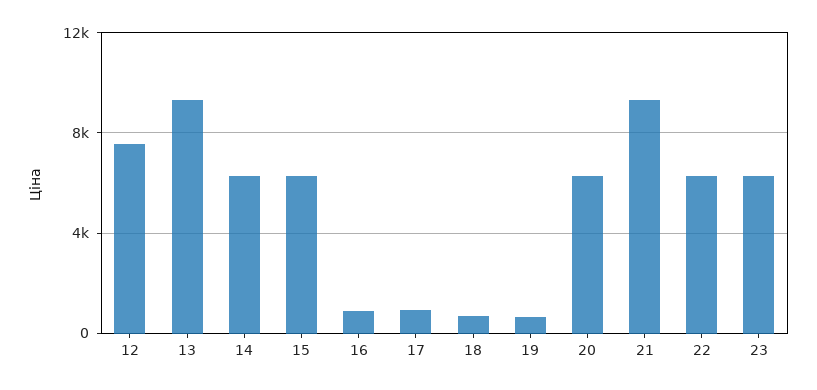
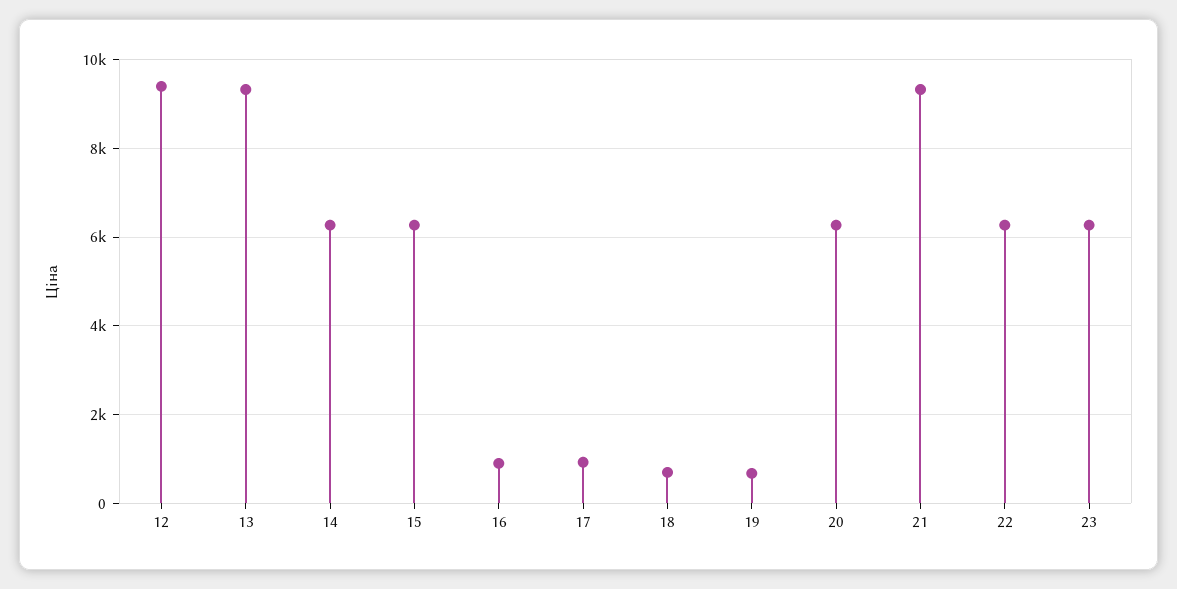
  {
-   "12": 7500,
+   "12": 9400,
    "13": 9400,
    "14": 6200,
    "15": 6200,
    "16": 1000,
    "17": 1000,
    "18": 800,
    "19": 600,
    "20": 6200,
    "21": 9400,
    "22": 6200,
    "23": 6200
  }

